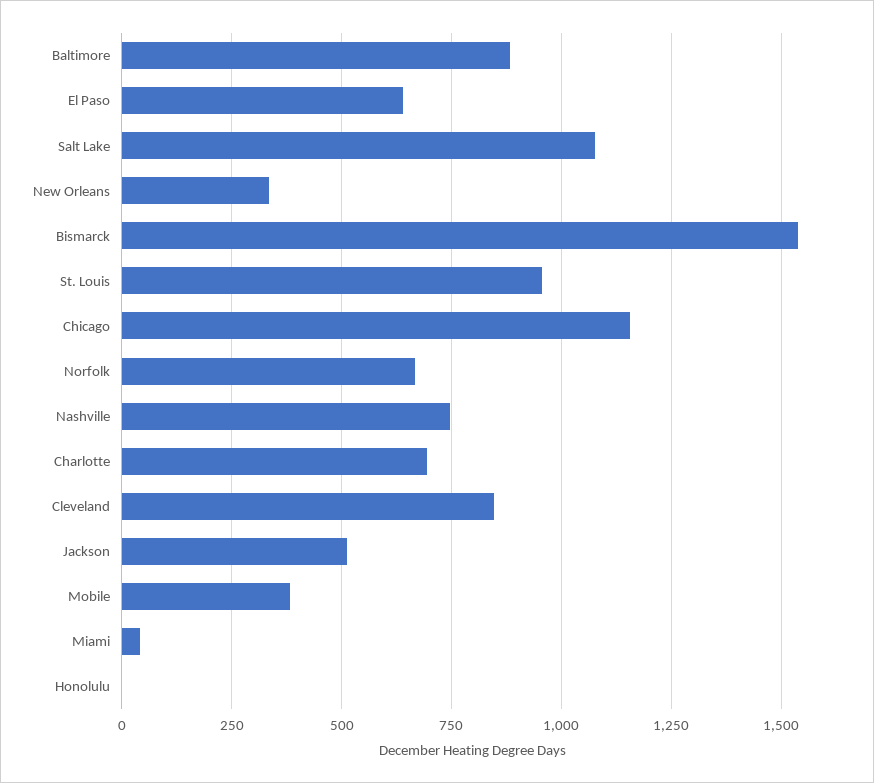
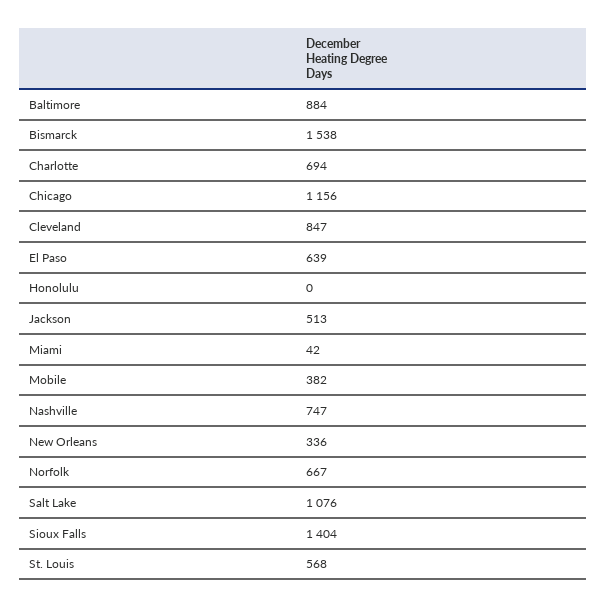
  {
    "Baltimore": 884,
    "El Paso": 639,
    "Salt Lake": 1076,
    "New Orleans": 336,
    "Bismarck": 1538,
-   "St. Louis": 950,
+   "St. Louis": 568,
    "Chicago": 1156,
    "Norfolk": 667,
    "Nashville": 747,
    "Charlotte": 694,
    "Cleveland": 847,
    "Jackson": 513,
    "Mobile": 382,
    "Miami": 42,
-   "Honolulu": 0
+   "Honolulu": 0,
+   "Sioux Falls": 1404
  }

